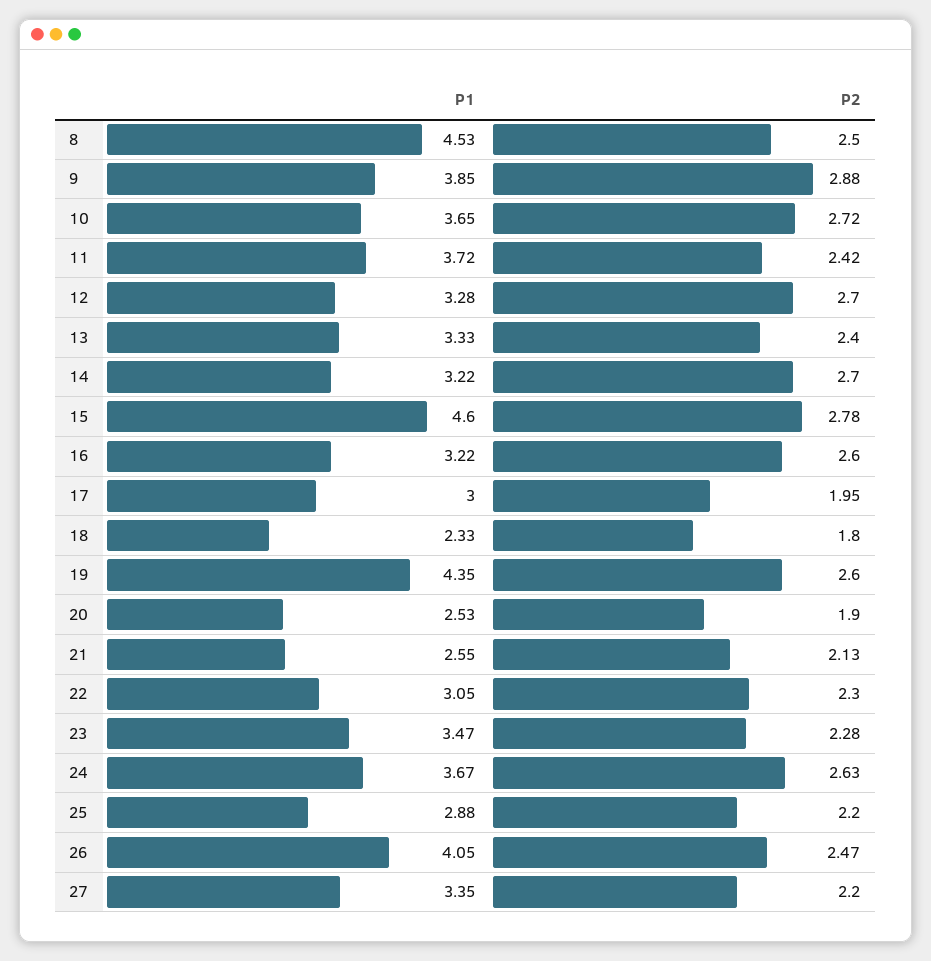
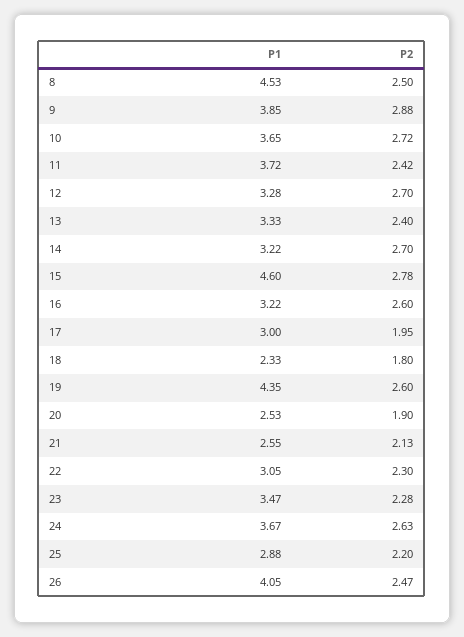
  {
    "P1": {
      "8": 4.53,
      "9": 3.85,
      "10": 3.65,
      "11": 3.72,
      "12": 3.28,
      "13": 3.33,
      "14": 3.22,
      "15": 4.6,
      "16": 3.22,
      "17": 3,
      "18": 2.33,
      "19": 4.35,
      "20": 2.53,
      "21": 2.55,
      "22": 3.05,
      "23": 3.47,
      "24": 3.67,
      "25": 2.88,
-     "26": 4.05,
+     "26": 4.05
-     "27": 3.35
    },
    "P2": {
      "8": 2.5,
      "9": 2.88,
      "10": 2.72,
      "11": 2.42,
      "12": 2.7,
      "13": 2.4,
      "14": 2.7,
      "15": 2.78,
      "16": 2.6,
      "17": 1.95,
      "18": 1.8,
      "19": 2.6,
      "20": 1.9,
      "21": 2.13,
      "22": 2.3,
      "23": 2.28,
      "24": 2.63,
      "25": 2.2,
-     "26": 2.47,
+     "26": 2.47
-     "27": 2.2
    }
  }

